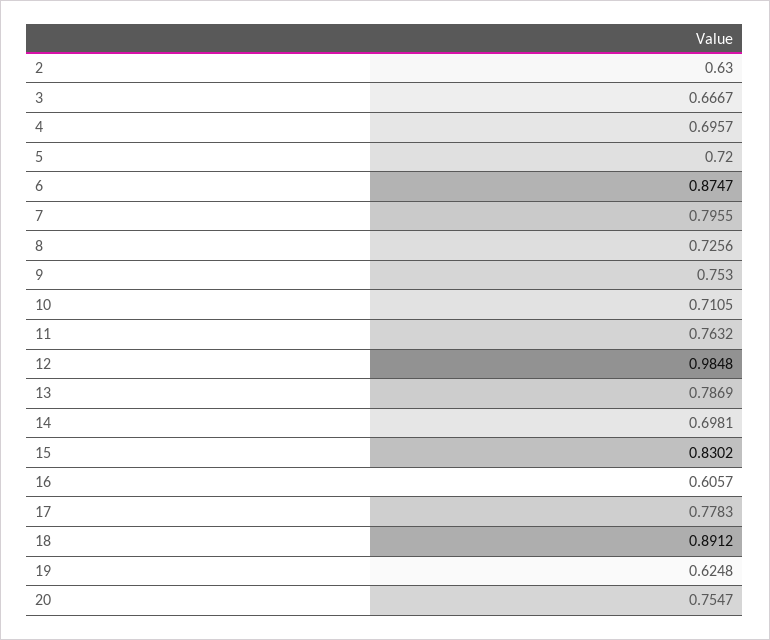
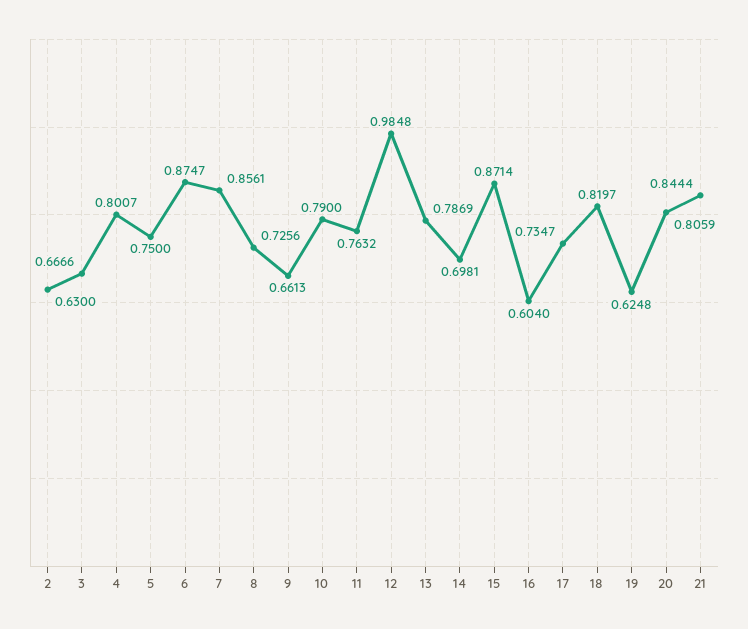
  {
    "2": 0.63,
-   "3": 0.6667,
+   "3": 0.6666,
-   "4": 0.6957,
+   "4": 0.8007,
-   "5": 0.72,
+   "5": 0.75,
    "6": 0.8747,
-   "7": 0.7955,
+   "7": 0.8561,
    "8": 0.7256,
-   "9": 0.753,
+   "9": 0.6613,
-   "10": 0.7105,
+   "10": 0.79,
    "11": 0.7632,
    "12": 0.9848,
    "13": 0.7869,
    "14": 0.6981,
-   "15": 0.8302,
+   "15": 0.8714,
-   "16": 0.6057,
+   "16": 0.604,
-   "17": 0.7783,
+   "17": 0.7347,
-   "18": 0.8912,
+   "18": 0.8197,
    "19": 0.6248,
-   "20": 0.7547
+   "20": 0.8059,
+   "21": 0.8444
  }

